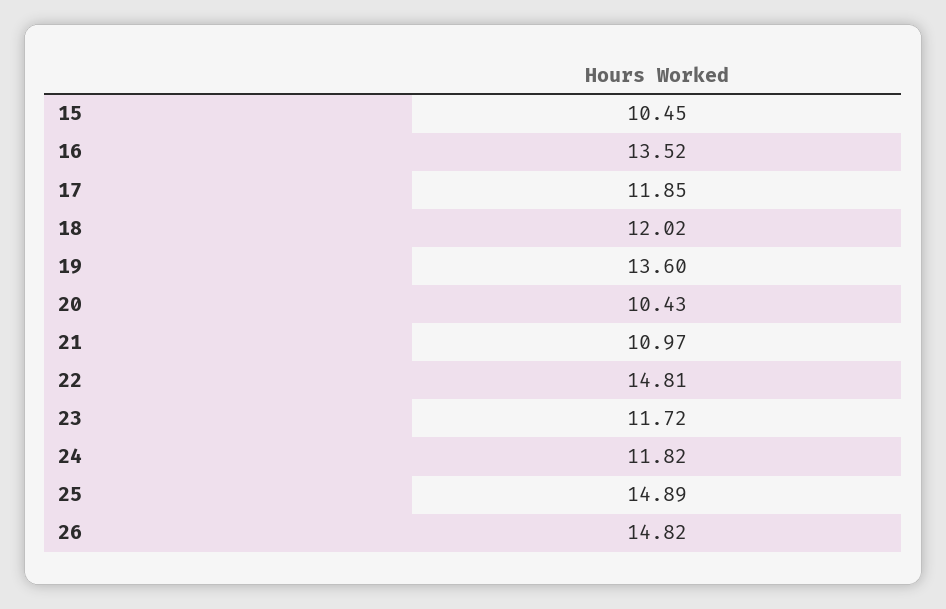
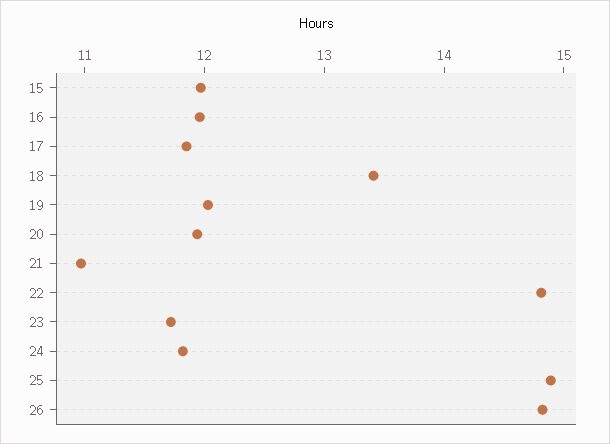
  {
-   "15": 10.45,
+   "15": 12,
-   "16": 13.52,
+   "16": 12,
    "17": 11.85,
-   "18": 12.02,
+   "18": 13.4,
-   "19": 13.6,
+   "19": 12,
-   "20": 10.43,
+   "20": 12,
    "21": 10.97,
    "22": 14.81,
    "23": 11.72,
    "24": 11.82,
    "25": 14.89,
    "26": 14.82
  }

